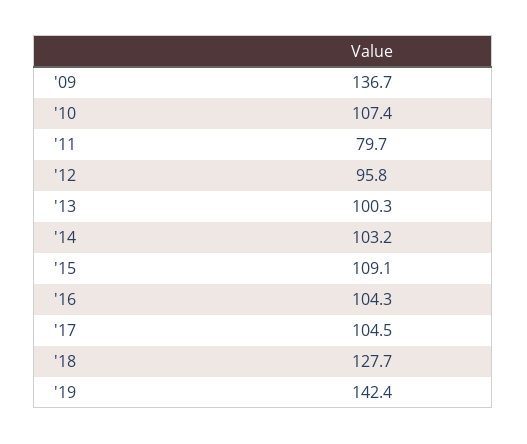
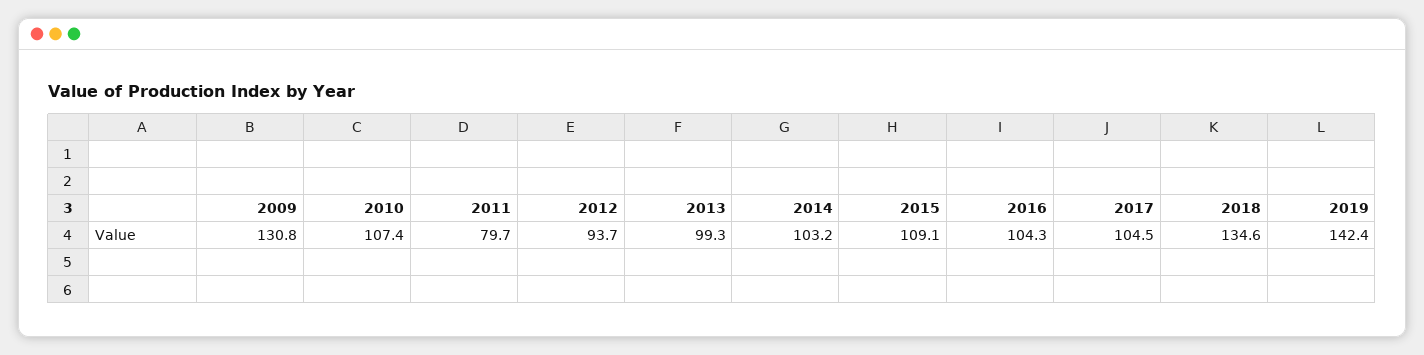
  {
-   "'09": 136.7,
+   "'09": 130.8,
    "'10": 107.4,
    "'11": 79.7,
-   "'12": 95.8,
+   "'12": 93.7,
-   "'13": 100.3,
+   "'13": 99.3,
    "'14": 103.2,
    "'15": 109.1,
    "'16": 104.3,
    "'17": 104.5,
-   "'18": 127.7,
+   "'18": 134.6,
    "'19": 142.4
  }

